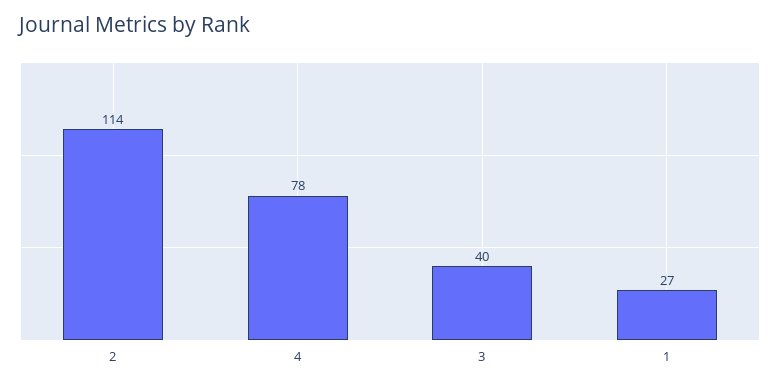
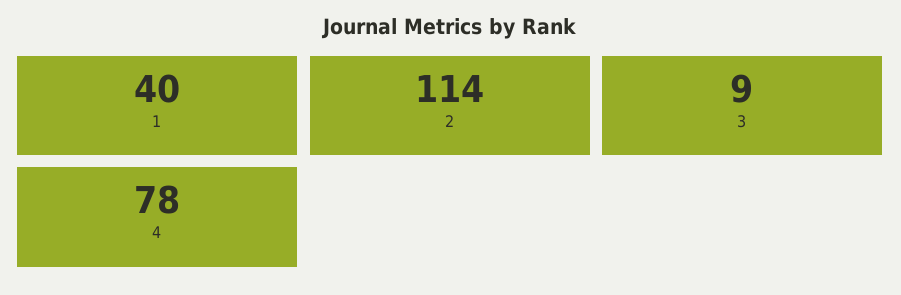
  {
    "2": 114,
    "4": 78,
-   "3": 40,
+   "3": 9,
-   "1": 27
+   "1": 40
  }

